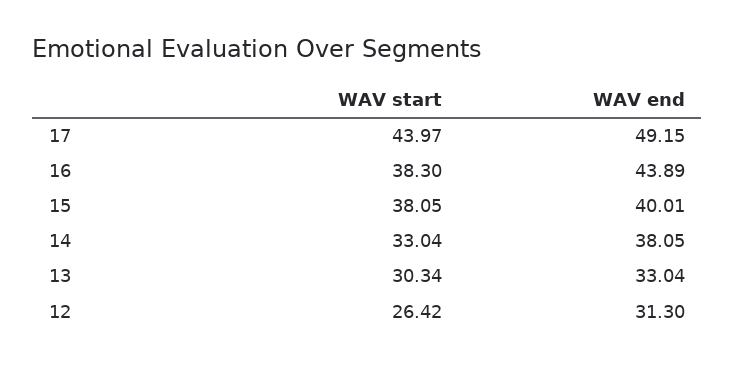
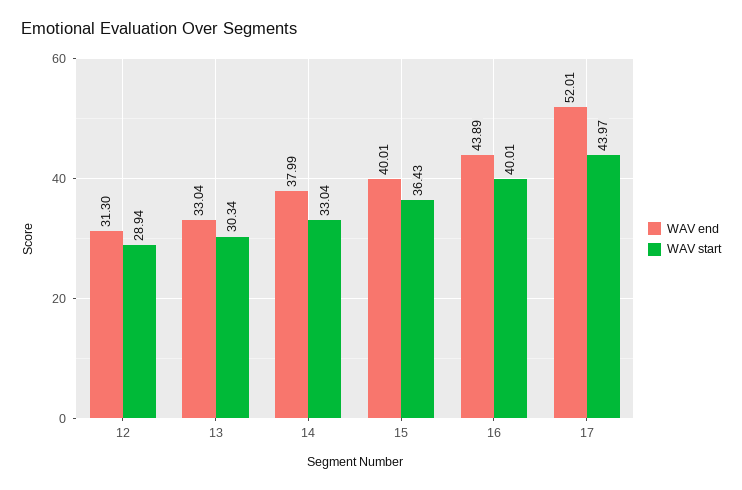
  {
    "WAV start": {
      "17": 43.97,
-     "16": 38.3,
+     "16": 40.01,
-     "15": 38.05,
+     "15": 36.43,
      "14": 33.04,
      "13": 30.34,
-     "12": 26.42
+     "12": 28.94
    },
    "WAV end": {
-     "17": 49.15,
+     "17": 52.01,
      "16": 43.89,
      "15": 40.01,
-     "14": 38.05,
+     "14": 37.99,
      "13": 33.04,
      "12": 31.3
    }
  }

